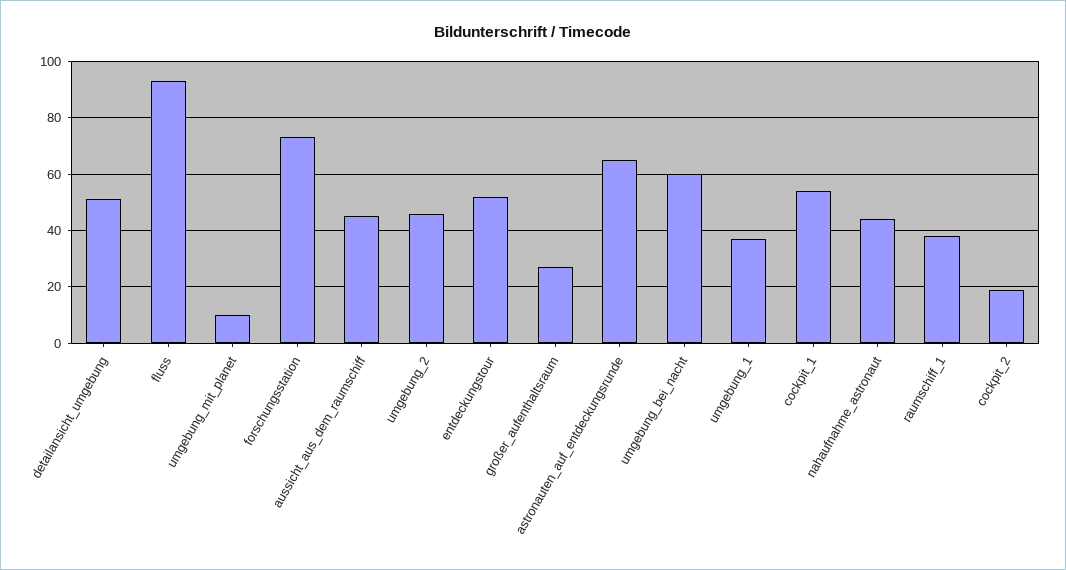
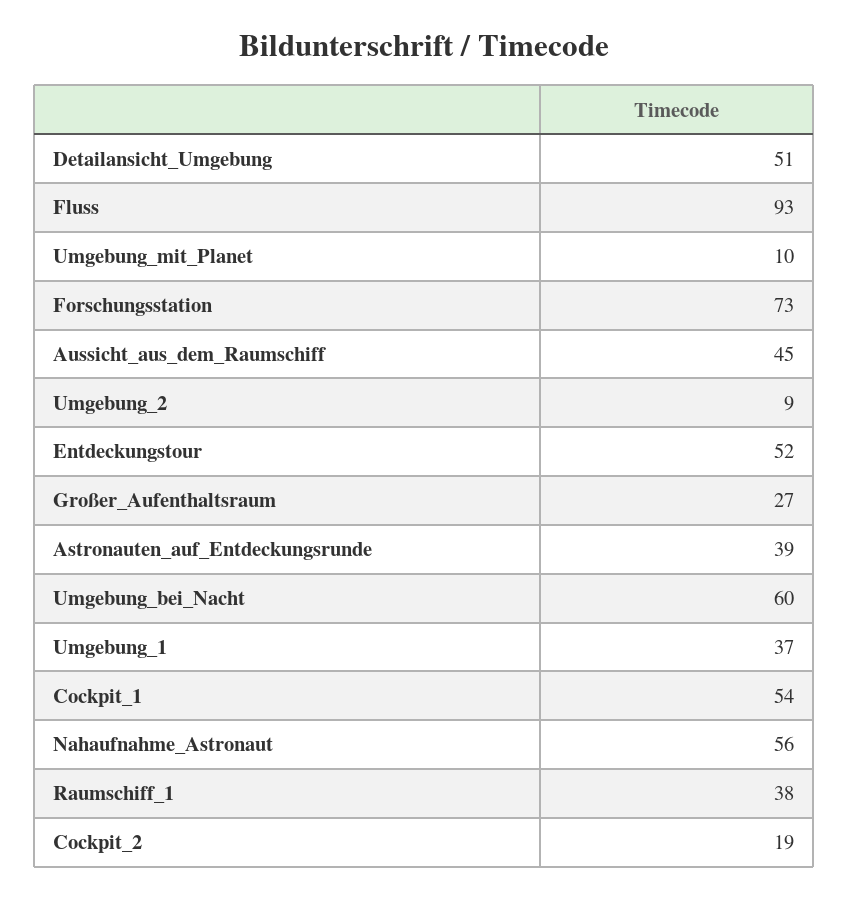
  {
    "detailansicht_umgebung": 51,
    "fluss": 93,
    "umgebung_mit_planet": 10,
    "forschungsstation": 73,
    "aussicht_aus_dem_raumschiff": 45,
-   "umgebung_2": 45,
+   "umgebung_2": 9,
    "entdeckungstour": 52,
    "großer_aufenthaltsraum": 27,
-   "astronauten_auf_entdeckungsrunde": 65,
+   "astronauten_auf_entdeckungsrunde": 39,
    "umgebung_bei_nacht": 60,
    "umgebung_1": 37,
    "cockpit_1": 54,
-   "nahaufnahme_astronaut": 45,
+   "nahaufnahme_astronaut": 56,
    "raumschiff_1": 38,
    "cockpit_2": 19
  }

